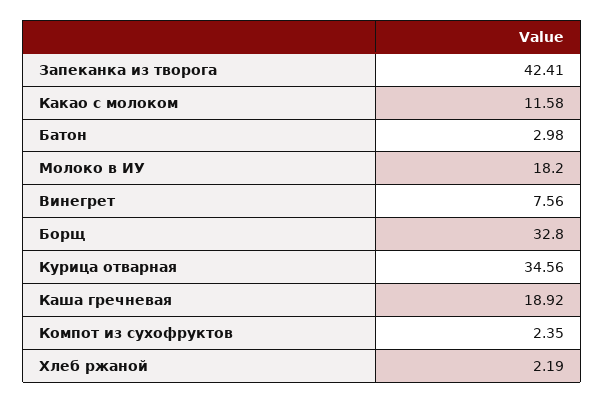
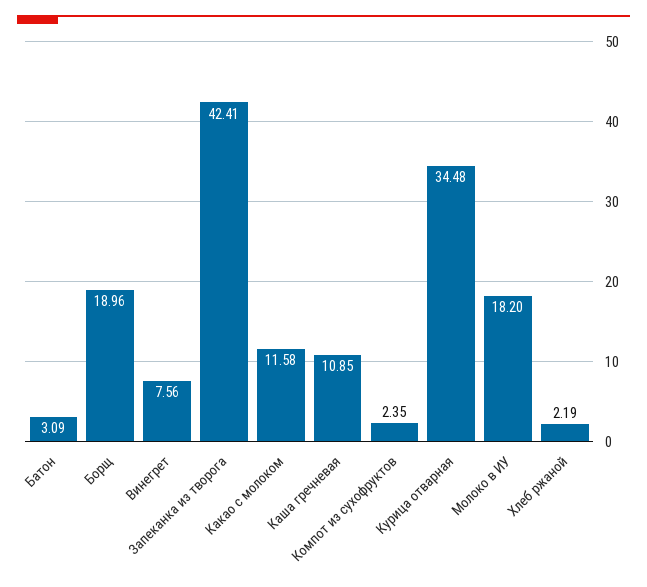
  {
    "Запеканка из творога": 42.41,
    "Какао с молоком": 11.58,
-   "Батон": 2.98,
+   "Батон": 3.09,
    "Молоко в ИУ": 18.2,
    "Винегрет": 7.56,
-   "Борщ": 32.8,
+   "Борщ": 18.96,
-   "Курица отварная": 34.56,
+   "Курица отварная": 34.48,
-   "Каша гречневая": 18.92,
+   "Каша гречневая": 10.85,
    "Компот из сухофруктов": 2.35,
    "Хлеб ржаной": 2.19
  }

